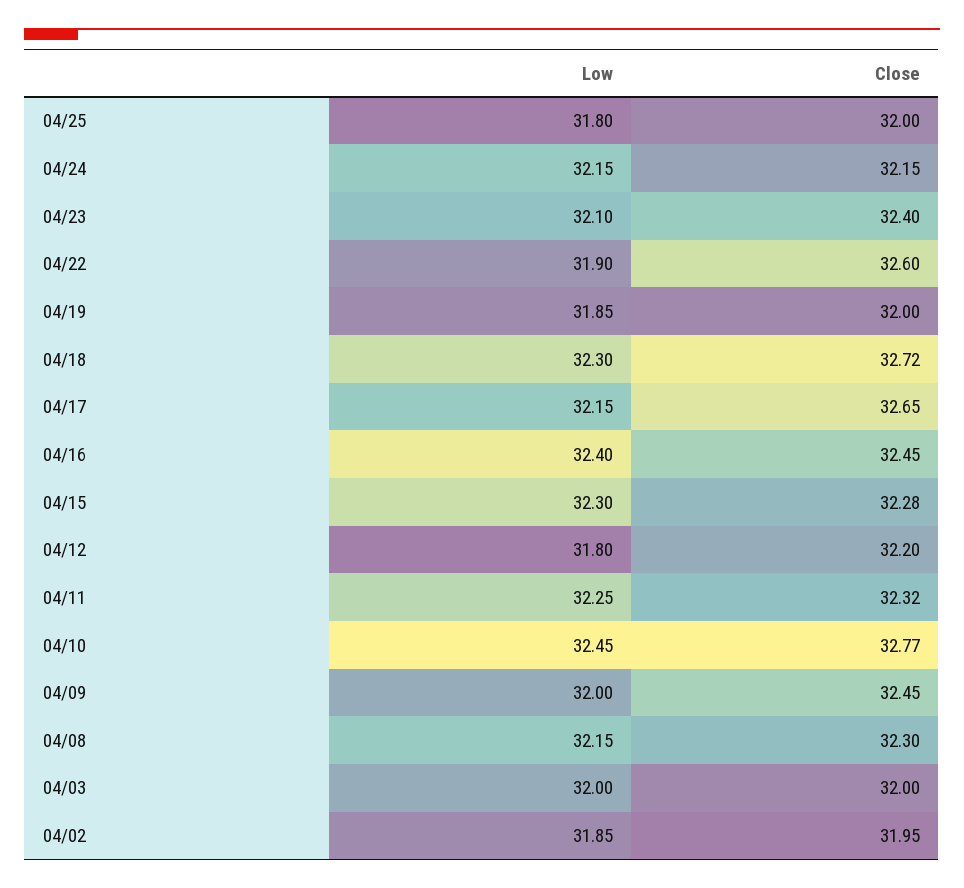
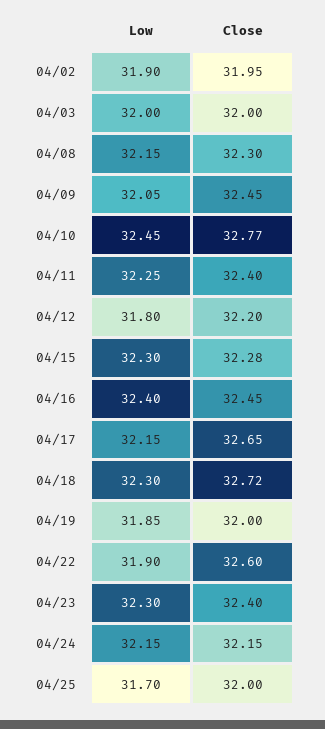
  {
    "Low": {
-     "04/25": 31.8,
+     "04/25": 31.7,
      "04/24": 32.15,
-     "04/23": 32.1,
+     "04/23": 32.3,
      "04/22": 31.9,
      "04/19": 31.85,
      "04/18": 32.3,
      "04/17": 32.15,
      "04/16": 32.4,
      "04/15": 32.3,
      "04/12": 31.8,
      "04/11": 32.25,
      "04/10": 32.45,
-     "04/09": 32,
+     "04/09": 32.05,
      "04/08": 32.15,
      "04/03": 32,
-     "04/02": 31.85
+     "04/02": 31.9
    },
    "Close": {
      "04/25": 32,
      "04/24": 32.15,
      "04/23": 32.4,
      "04/22": 32.6,
      "04/19": 32,
      "04/18": 32.72,
      "04/17": 32.65,
      "04/16": 32.45,
      "04/15": 32.28,
      "04/12": 32.2,
-     "04/11": 32.32,
+     "04/11": 32.4,
      "04/10": 32.77,
      "04/09": 32.45,
      "04/08": 32.3,
      "04/03": 32,
      "04/02": 31.95
    }
  }

